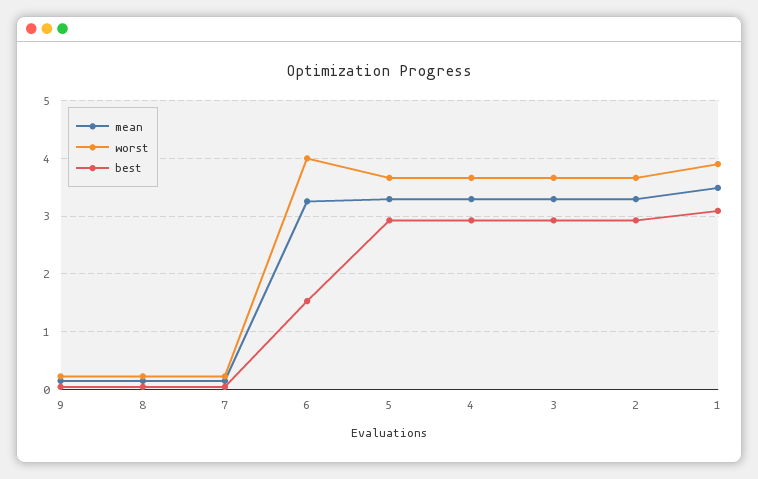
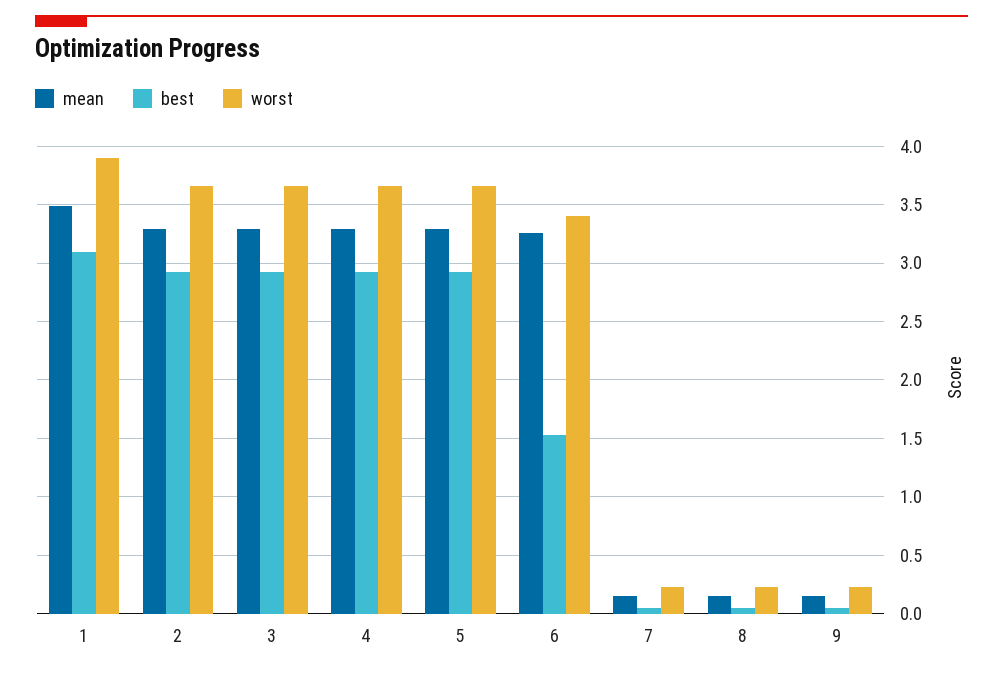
  {
    "mean": {
      "9": 0.1,
      "8": 0.1,
      "7": 0.1,
      "6": 3.3,
      "5": 3.3,
      "4": 3.3,
      "3": 3.3,
      "2": 3.3,
      "1": 3.5
    },
    "worst": {
      "9": 0.2,
      "8": 0.2,
      "7": 0.2,
-     "6": 4,
+     "6": 3.4,
      "5": 3.7,
      "4": 3.7,
      "3": 3.7,
      "2": 3.7,
      "1": 3.9
    },
    "best": {
      "9": 0,
      "8": 0,
      "7": 0,
      "6": 1.5,
      "5": 2.9,
      "4": 2.9,
      "3": 2.9,
      "2": 2.9,
      "1": 3.1
    }
  }

